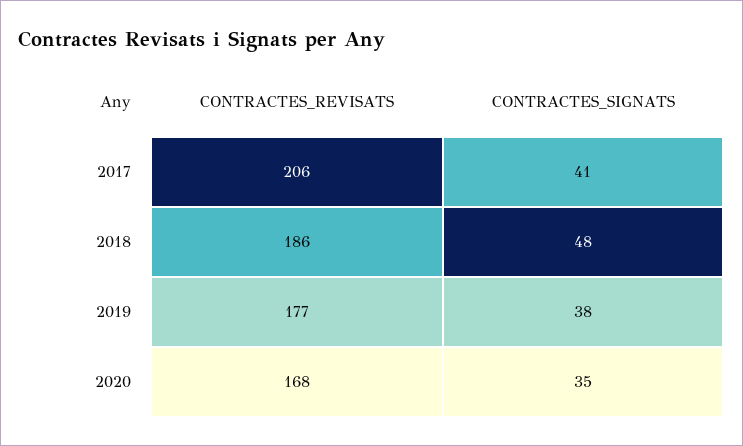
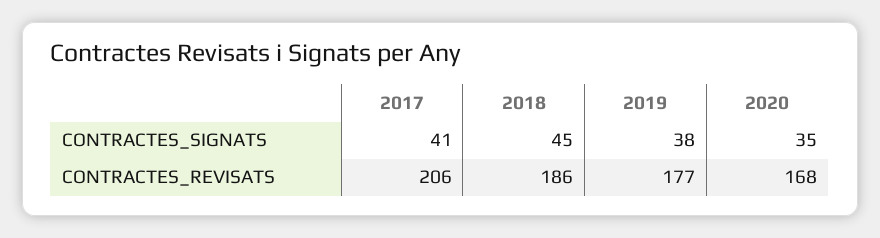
  {
    "CONTRACTES_REVISATS": {
      "2017": 206,
      "2018": 186,
      "2019": 177,
      "2020": 168
    },
    "CONTRACTES_SIGNATS": {
      "2017": 41,
-     "2018": 48,
+     "2018": 45,
      "2019": 38,
      "2020": 35
    }
  }

